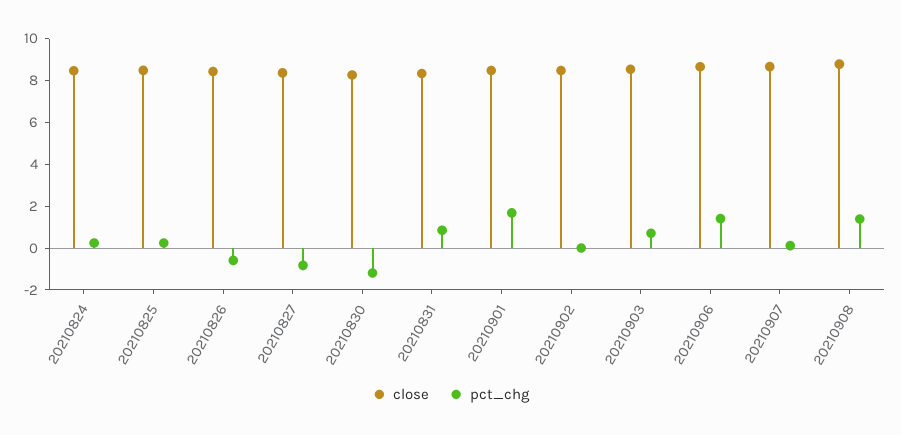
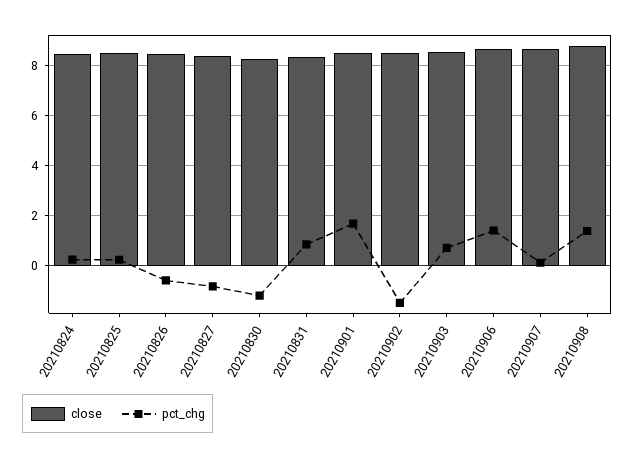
  {
    "close": {
      "20210824": 8.5,
      "20210825": 8.5,
      "20210826": 8.5,
      "20210827": 8.25,
      "20210830": 8.25,
      "20210831": 8.25,
      "20210901": 8.5,
      "20210902": 8.5,
      "20210903": 8.5,
      "20210906": 8.75,
      "20210907": 8.75,
      "20210908": 8.75
    },
    "pct_chg": {
      "20210824": 0.25,
      "20210825": 0.25,
      "20210826": -0.5,
      "20210827": -0.75,
      "20210830": -1.25,
      "20210831": 0.75,
      "20210901": 1.75,
-     "20210902": 0,
+     "20210902": -1.5,
      "20210903": 0.75,
      "20210906": 1.5,
      "20210907": 0,
      "20210908": 1.5
    }
  }

